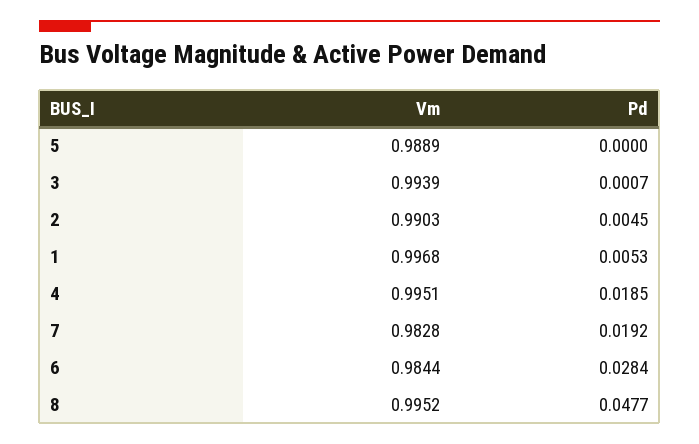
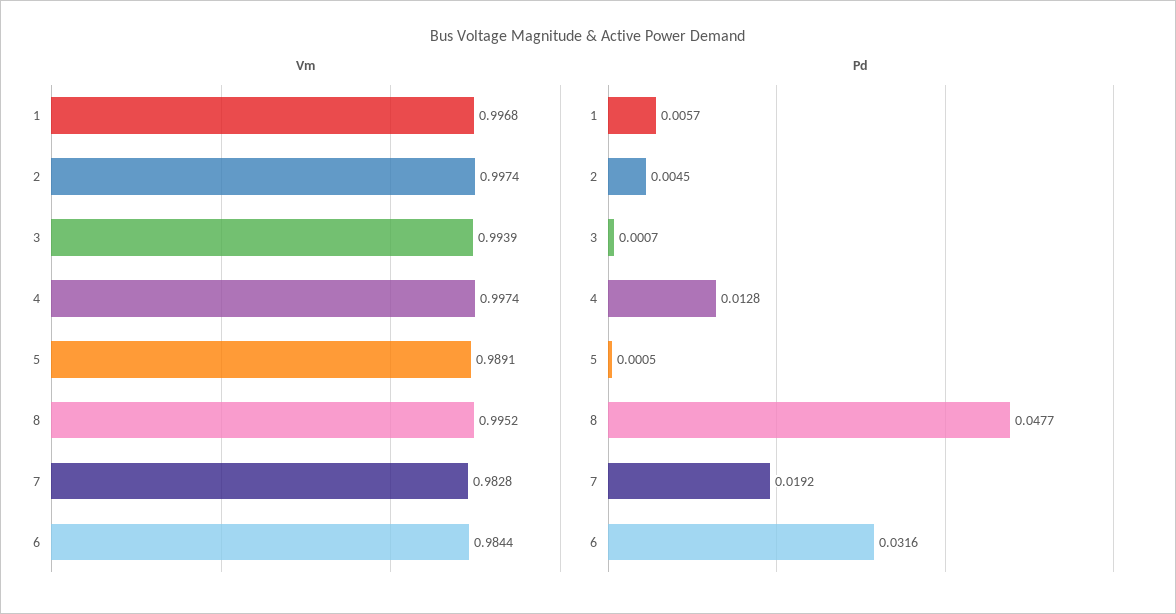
  {
    "Vm": {
-     "5": 0.9889,
+     "5": 0.9891,
      "3": 0.9939,
-     "2": 0.9903,
+     "2": 0.9974,
      "1": 0.9968,
-     "4": 0.9951,
+     "4": 0.9974,
      "7": 0.9828,
      "6": 0.9844,
      "8": 0.9952
    },
    "Pd": {
-     "5": 0,
+     "5": 0.0005,
      "3": 0.0007,
      "2": 0.0045,
-     "1": 0.0053,
+     "1": 0.0057,
-     "4": 0.0185,
+     "4": 0.0128,
      "7": 0.0192,
-     "6": 0.0284,
+     "6": 0.0316,
      "8": 0.0477
    }
  }

